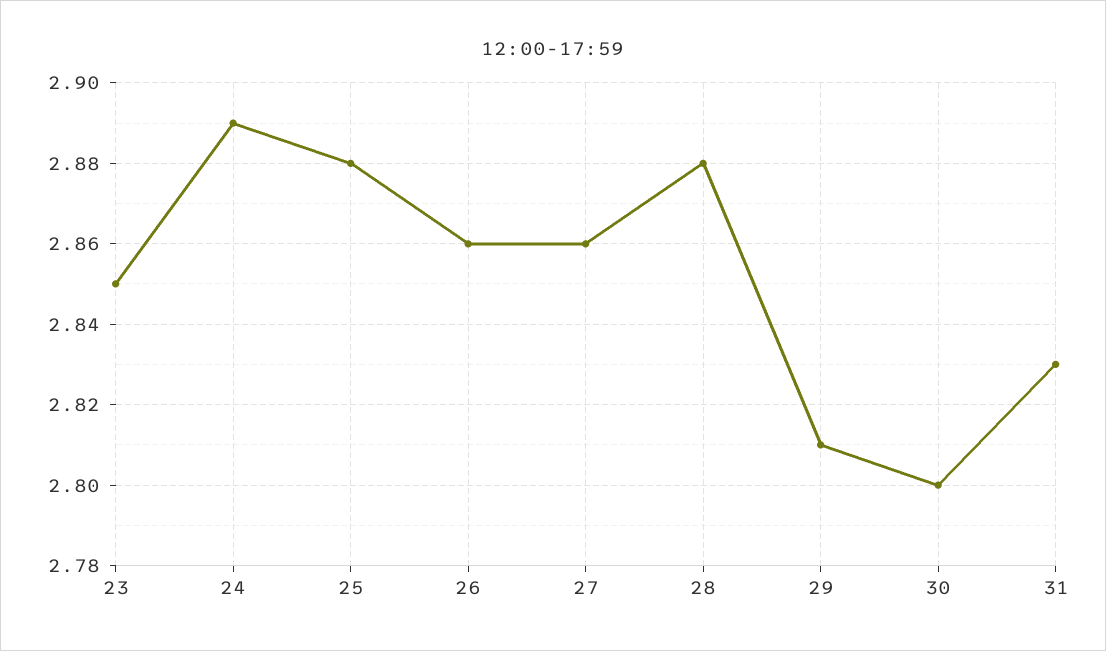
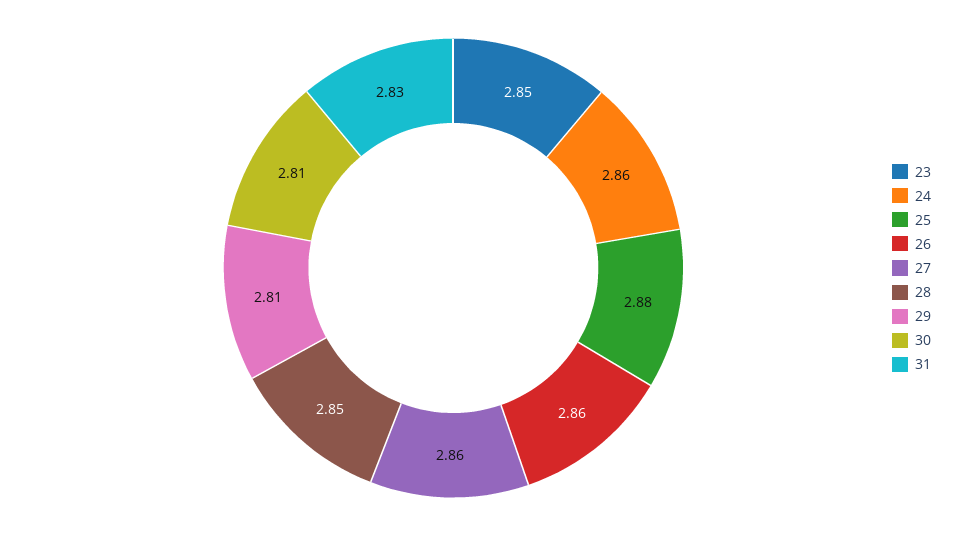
  {
    "23": 2.85,
-   "24": 2.89,
+   "24": 2.86,
    "25": 2.88,
    "26": 2.86,
    "27": 2.86,
-   "28": 2.88,
+   "28": 2.85,
    "29": 2.81,
-   "30": 2.8,
+   "30": 2.81,
    "31": 2.83
  }

